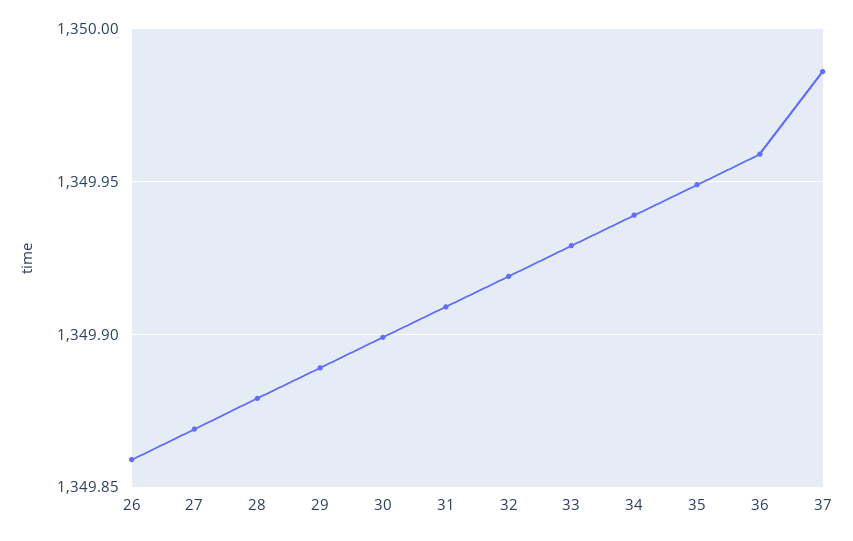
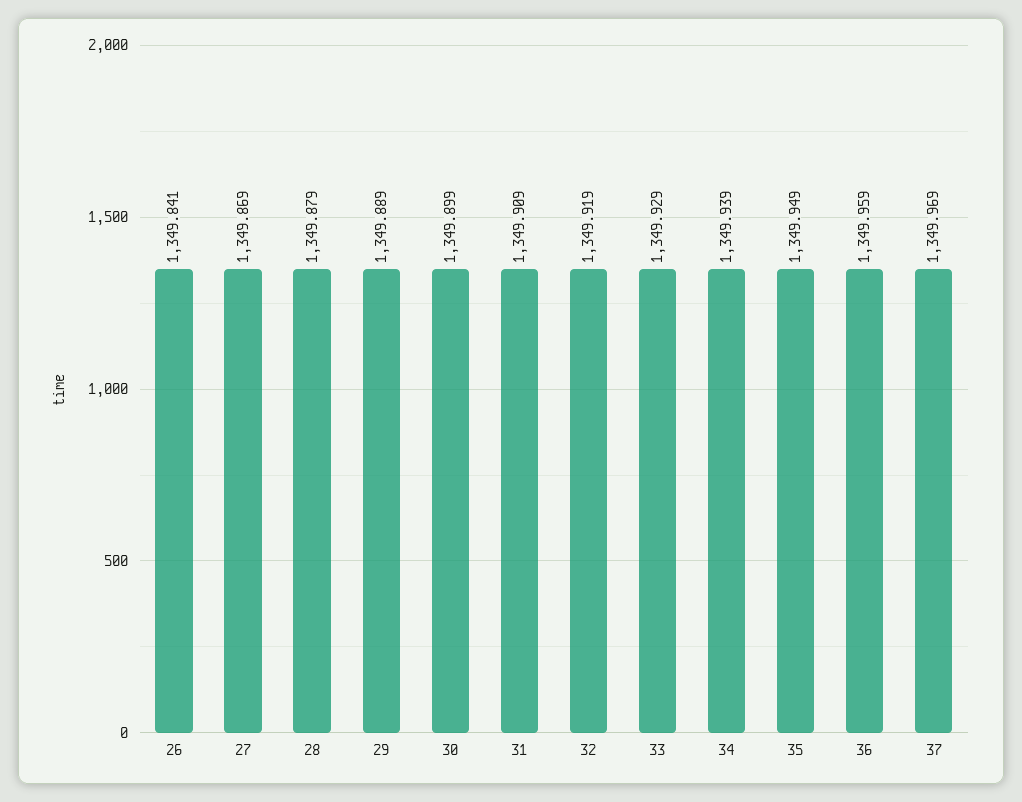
  {
-   "26": 1349.86,
+   "26": 1349.841,
    "27": 1349.869,
    "28": 1349.879,
    "29": 1349.889,
    "30": 1349.899,
    "31": 1349.909,
    "32": 1349.919,
    "33": 1349.929,
    "34": 1349.939,
    "35": 1349.949,
    "36": 1349.959,
-   "37": 1349.985
+   "37": 1349.969
  }

